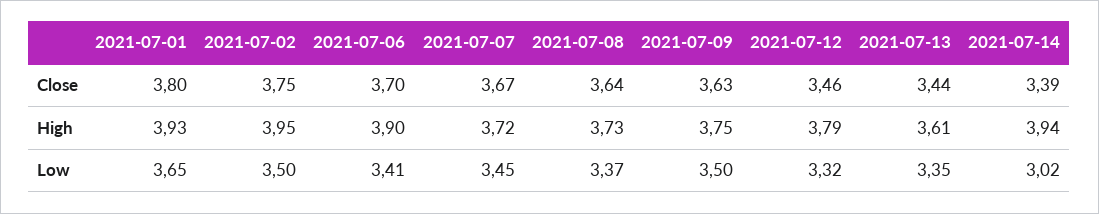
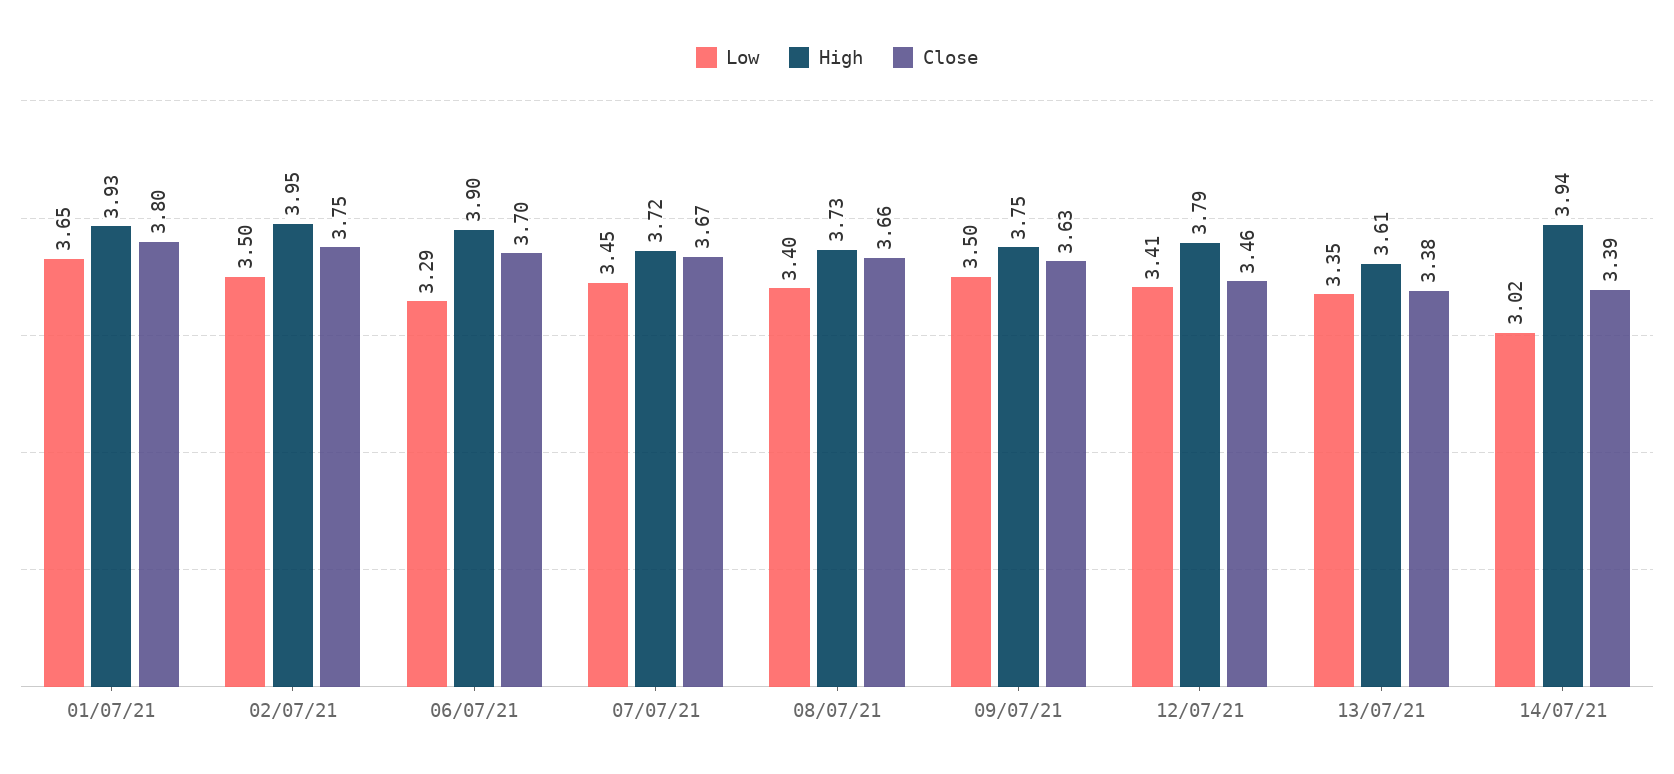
  {
    "Close": {
      "2021-07-01": 3.8,
      "2021-07-02": 3.75,
      "2021-07-06": 3.7,
      "2021-07-07": 3.67,
-     "2021-07-08": 3.64,
+     "2021-07-08": 3.66,
      "2021-07-09": 3.63,
      "2021-07-12": 3.46,
-     "2021-07-13": 3.44,
+     "2021-07-13": 3.38,
      "2021-07-14": 3.39
    },
    "High": {
      "2021-07-01": 3.93,
      "2021-07-02": 3.95,
      "2021-07-06": 3.9,
      "2021-07-07": 3.72,
      "2021-07-08": 3.73,
      "2021-07-09": 3.75,
      "2021-07-12": 3.79,
      "2021-07-13": 3.61,
      "2021-07-14": 3.94
    },
    "Low": {
      "2021-07-01": 3.65,
      "2021-07-02": 3.5,
-     "2021-07-06": 3.41,
+     "2021-07-06": 3.29,
      "2021-07-07": 3.45,
-     "2021-07-08": 3.37,
+     "2021-07-08": 3.4,
      "2021-07-09": 3.5,
-     "2021-07-12": 3.32,
+     "2021-07-12": 3.41,
      "2021-07-13": 3.35,
      "2021-07-14": 3.02
    }
  }

